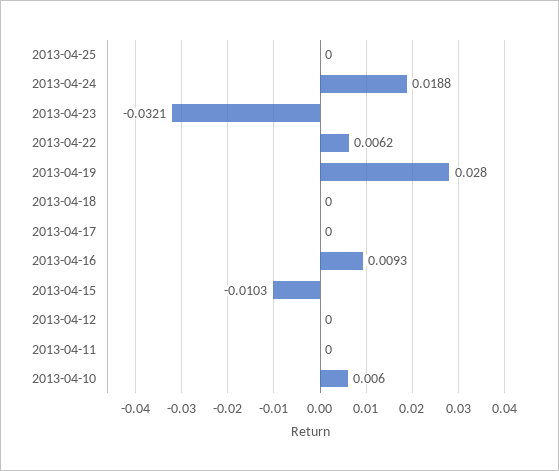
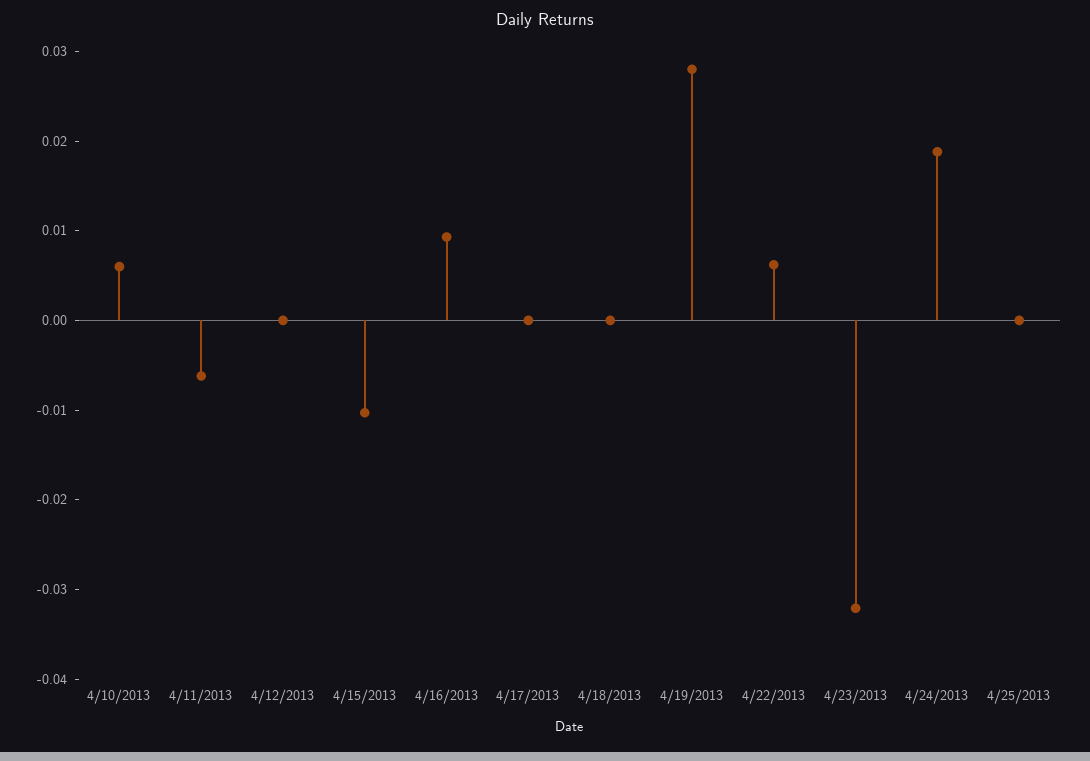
  {
    "2013-04-25": 0,
    "2013-04-24": 0.0188,
    "2013-04-23": -0.0321,
    "2013-04-22": 0.0062,
    "2013-04-19": 0.028,
    "2013-04-18": 0,
    "2013-04-17": 0,
    "2013-04-16": 0.0093,
    "2013-04-15": -0.0103,
    "2013-04-12": 0,
-   "2013-04-11": 0,
+   "2013-04-11": -0.006,
    "2013-04-10": 0.006
  }

